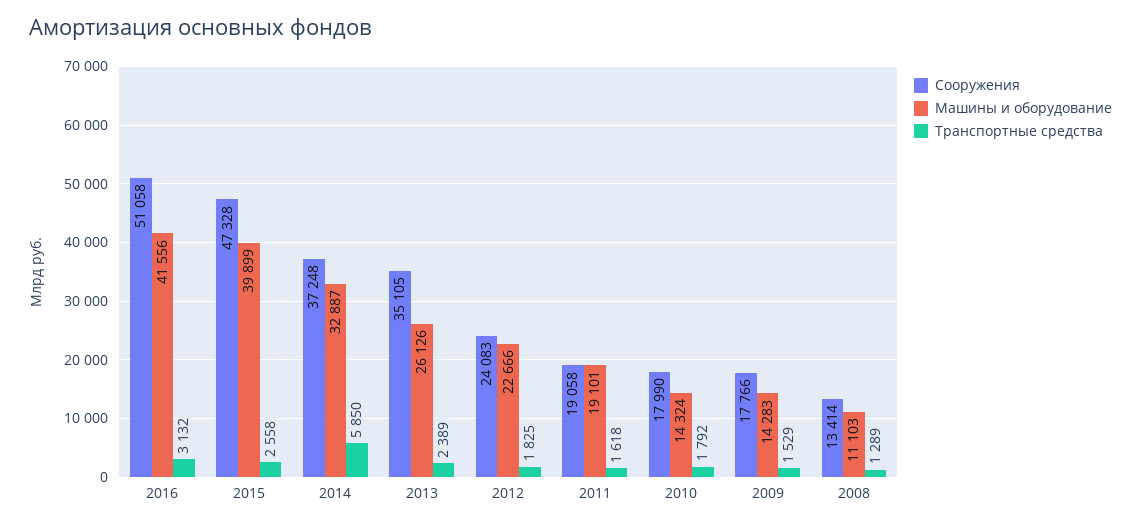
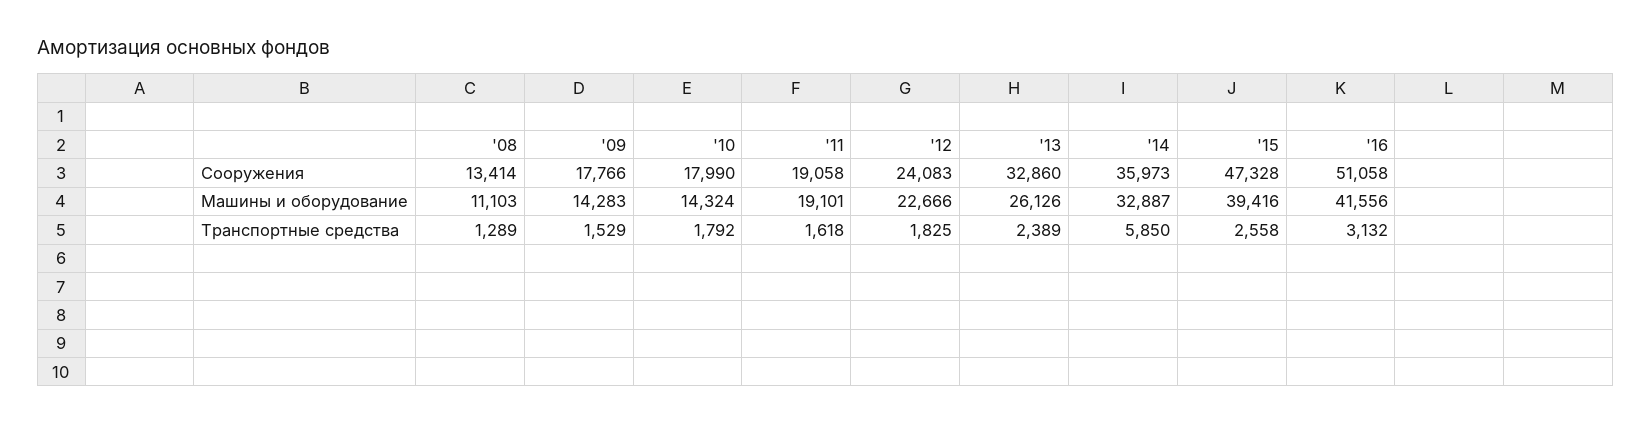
  {
    "Сооружения": {
      "2016": 51058,
      "2015": 47328,
-     "2014": 37248,
+     "2014": 35973,
-     "2013": 35105,
+     "2013": 32860,
      "2012": 24083,
      "2011": 19058,
      "2010": 17990,
      "2009": 17766,
      "2008": 13414
    },
    "Машины и оборудование": {
      "2016": 41556,
-     "2015": 39899,
+     "2015": 39416,
      "2014": 32887,
      "2013": 26126,
      "2012": 22666,
      "2011": 19101,
      "2010": 14324,
      "2009": 14283,
      "2008": 11103
    },
    "Транспортные средства": {
      "2016": 3132,
      "2015": 2558,
      "2014": 5850,
      "2013": 2389,
      "2012": 1825,
      "2011": 1618,
      "2010": 1792,
      "2009": 1529,
      "2008": 1289
    }
  }

